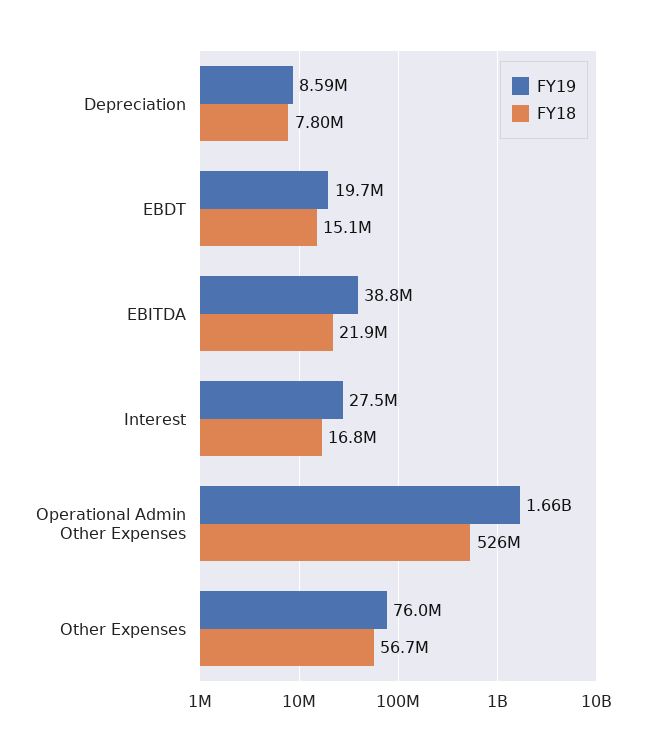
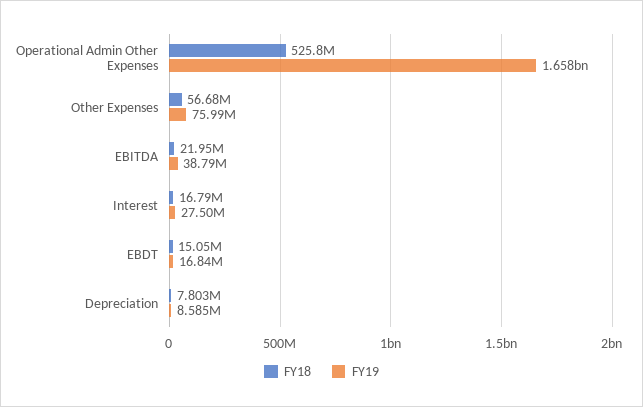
  {
    "FY19": {
      "Depreciation": 8585000,
-     "EBDT": 19700000,
+     "EBDT": 16840000,
      "EBITDA": 38790000,
      "Interest": 27500000,
      "Operational Admin Other Expenses": 1658000000,
      "Other Expenses": 75990000
    },
    "FY18": {
      "Depreciation": 7803000,
      "EBDT": 15050000,
      "EBITDA": 21950000,
      "Interest": 16790000,
      "Operational Admin Other Expenses": 525800000,
      "Other Expenses": 56680000
    }
  }

